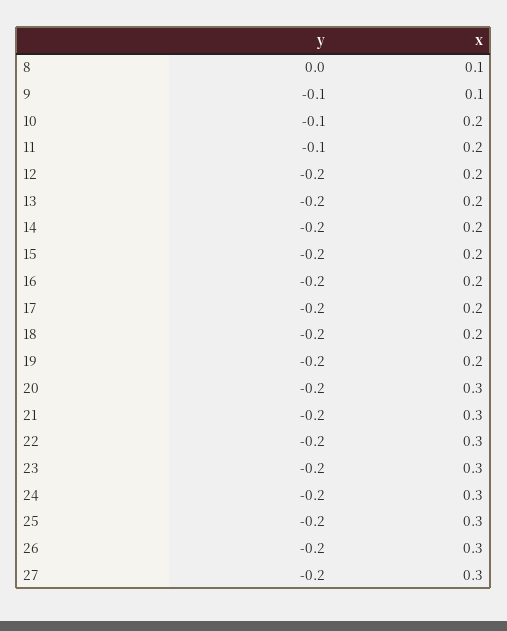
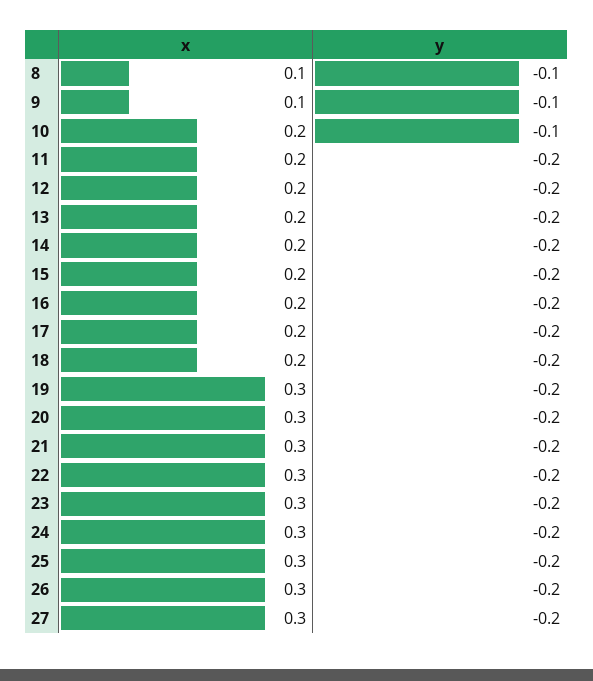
  {
    "y": {
-     "8": 0,
+     "8": -0.1,
      "9": -0.1,
      "10": -0.1,
-     "11": -0.1,
+     "11": -0.2,
      "12": -0.2,
      "13": -0.2,
      "14": -0.2,
      "15": -0.2,
      "16": -0.2,
      "17": -0.2,
      "18": -0.2,
      "19": -0.2,
      "20": -0.2,
      "21": -0.2,
      "22": -0.2,
      "23": -0.2,
      "24": -0.2,
      "25": -0.2,
      "26": -0.2,
      "27": -0.2
    },
    "x": {
      "8": 0.1,
      "9": 0.1,
      "10": 0.2,
      "11": 0.2,
      "12": 0.2,
      "13": 0.2,
      "14": 0.2,
      "15": 0.2,
      "16": 0.2,
      "17": 0.2,
      "18": 0.2,
-     "19": 0.2,
+     "19": 0.3,
      "20": 0.3,
      "21": 0.3,
      "22": 0.3,
      "23": 0.3,
      "24": 0.3,
      "25": 0.3,
      "26": 0.3,
      "27": 0.3
    }
  }

